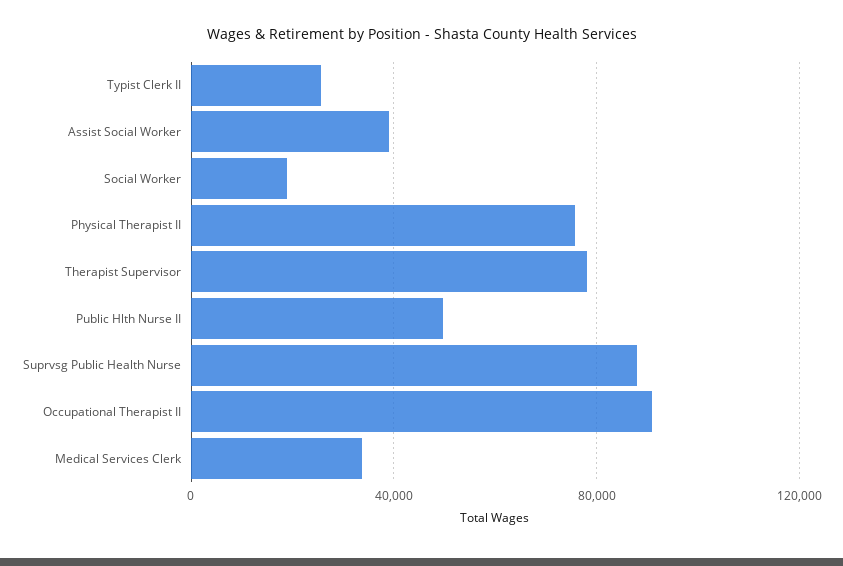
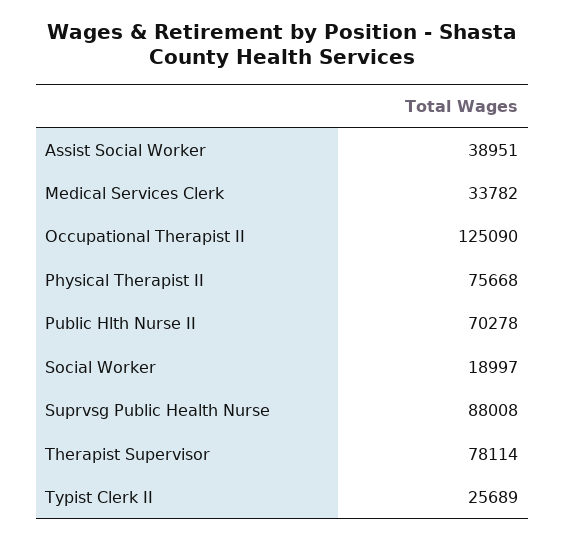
  {
    "Typist Clerk II": 25689,
    "Assist Social Worker": 38951,
    "Social Worker": 18997,
    "Physical Therapist II": 75668,
    "Therapist Supervisor": 78114,
-   "Public Hlth Nurse II": 50000,
+   "Public Hlth Nurse II": 70278,
    "Suprvsg Public Health Nurse": 88008,
-   "Occupational Therapist II": 90000,
+   "Occupational Therapist II": 125090,
    "Medical Services Clerk": 33782
  }

